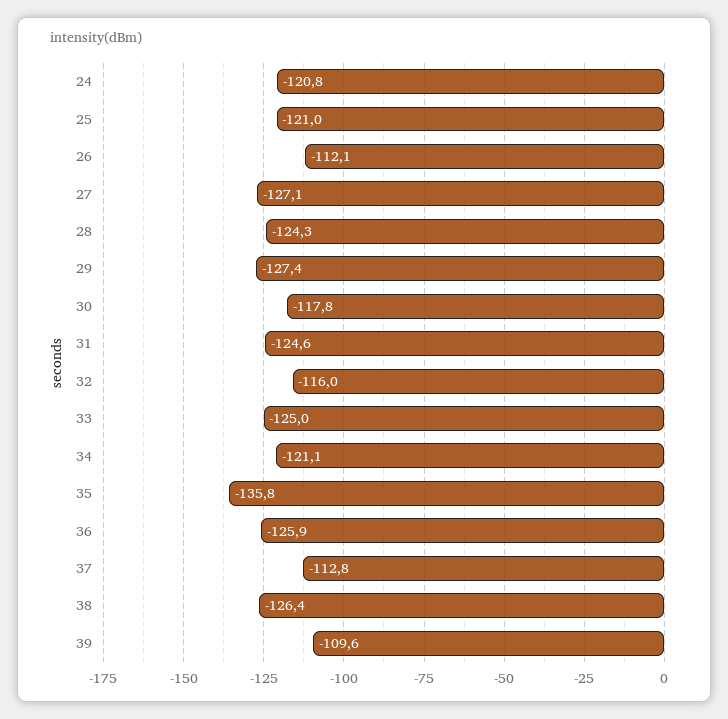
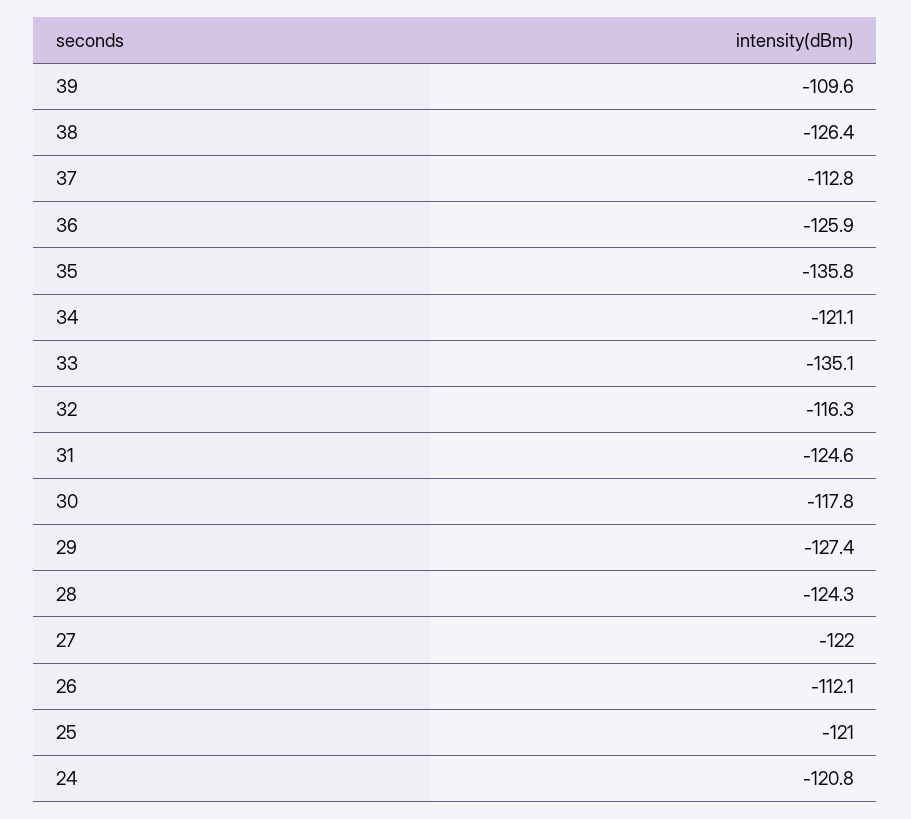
  {
    "24": -120.8,
    "25": -121,
    "26": -112.1,
-   "27": -127.1,
+   "27": -122,
    "28": -124.3,
    "29": -127.4,
    "30": -117.8,
    "31": -124.6,
-   "32": -116,
+   "32": -116.3,
-   "33": -125,
+   "33": -135.1,
    "34": -121.1,
    "35": -135.8,
    "36": -125.9,
    "37": -112.8,
    "38": -126.4,
    "39": -109.6
  }

